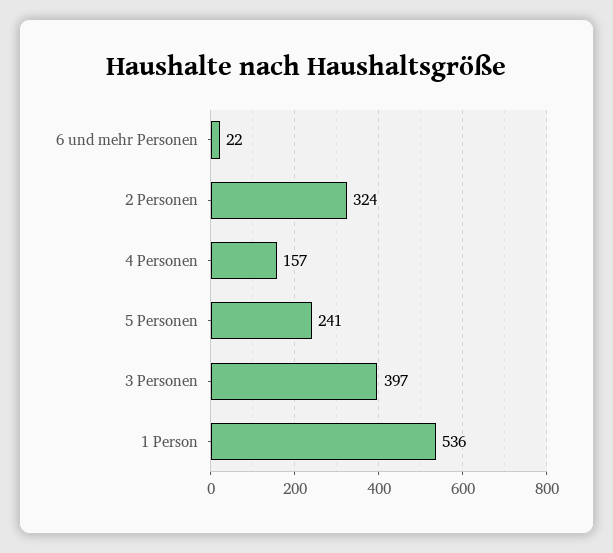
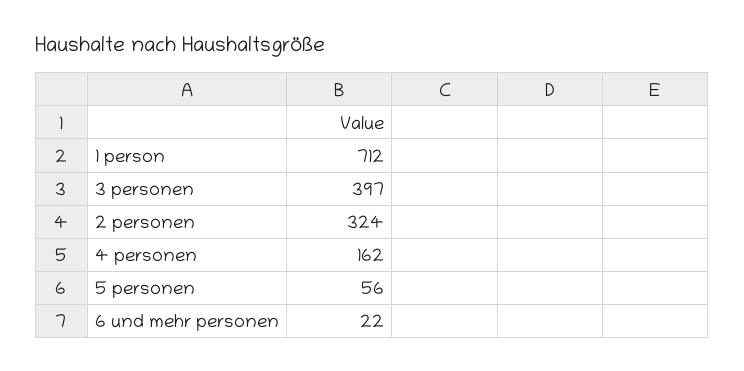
  {
    "6 und mehr Personen": 22,
    "2 Personen": 324,
-   "4 Personen": 157,
+   "4 Personen": 162,
-   "5 Personen": 241,
+   "5 Personen": 56,
    "3 Personen": 397,
-   "1 Person": 536
+   "1 Person": 712
  }

